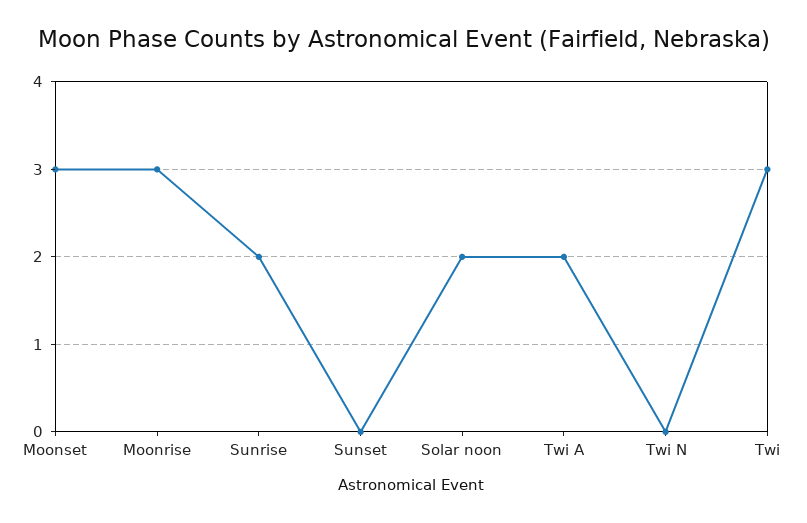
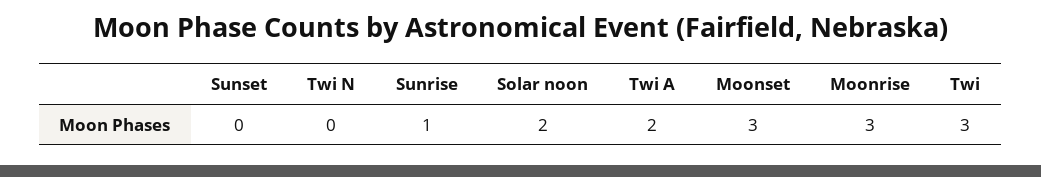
  {
    "Moonset": 3,
    "Moonrise": 3,
-   "Sunrise": 2,
+   "Sunrise": 1,
    "Sunset": 0,
    "Solar noon": 2,
    "Twi A": 2,
    "Twi N": 0,
    "Twi": 3
  }

